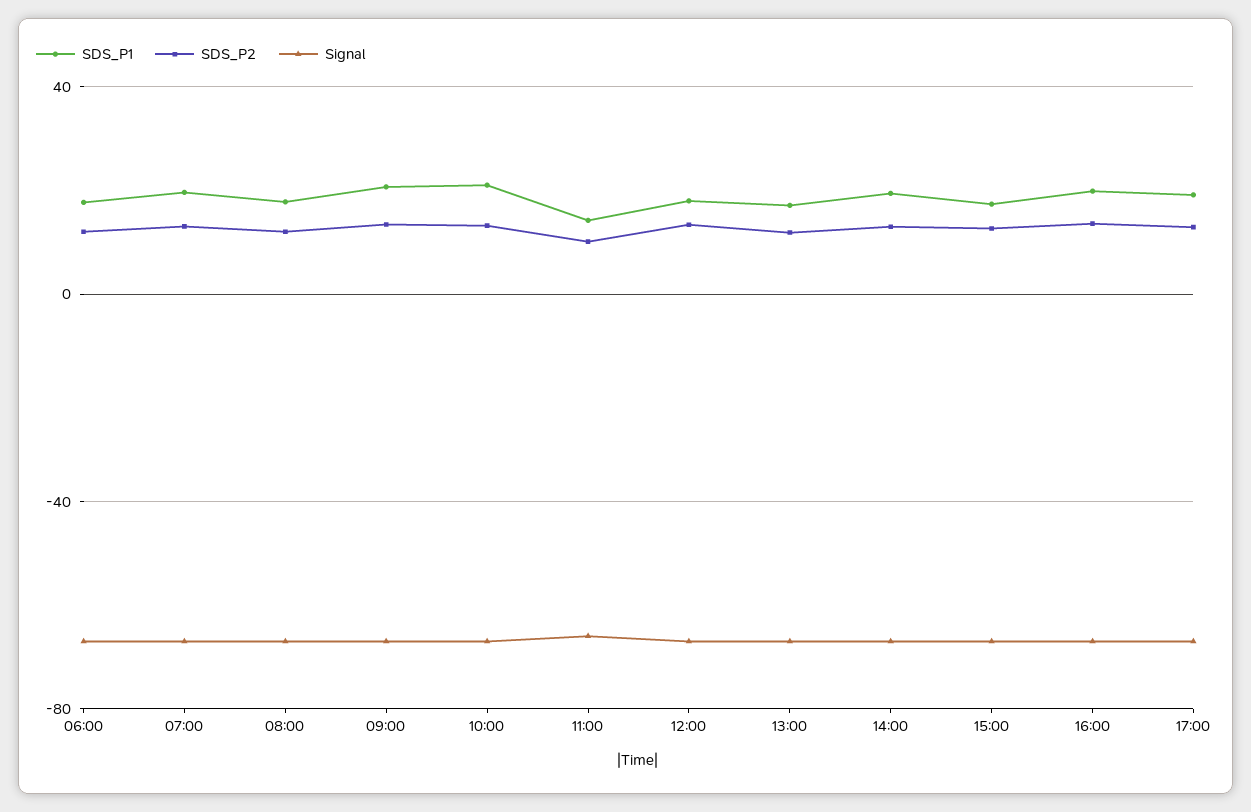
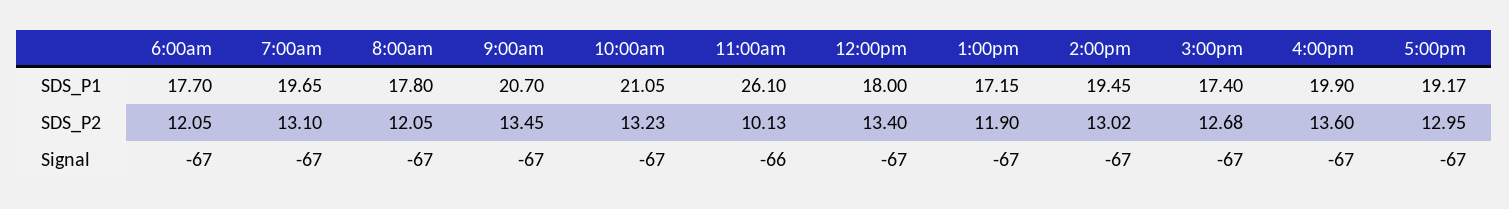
  {
    "SDS_P1": {
      "06:00": 17.7,
      "07:00": 19.65,
      "08:00": 17.8,
      "09:00": 20.7,
      "10:00": 21.05,
-     "11:00": 15,
+     "11:00": 26.1,
      "12:00": 18,
      "13:00": 17.15,
      "14:00": 19.45,
      "15:00": 17.4,
      "16:00": 19.9,
      "17:00": 19.17
    },
    "SDS_P2": {
      "06:00": 12.05,
      "07:00": 13.1,
      "08:00": 12.05,
      "09:00": 13.45,
      "10:00": 13.23,
      "11:00": 10.13,
      "12:00": 13.4,
      "13:00": 11.9,
      "14:00": 13.02,
      "15:00": 12.68,
      "16:00": 13.6,
      "17:00": 12.95
    },
    "Signal": {
      "06:00": -67,
      "07:00": -67,
      "08:00": -67,
      "09:00": -67,
      "10:00": -67,
      "11:00": -66,
      "12:00": -67,
      "13:00": -67,
      "14:00": -67,
      "15:00": -67,
      "16:00": -67,
      "17:00": -67
    }
  }

